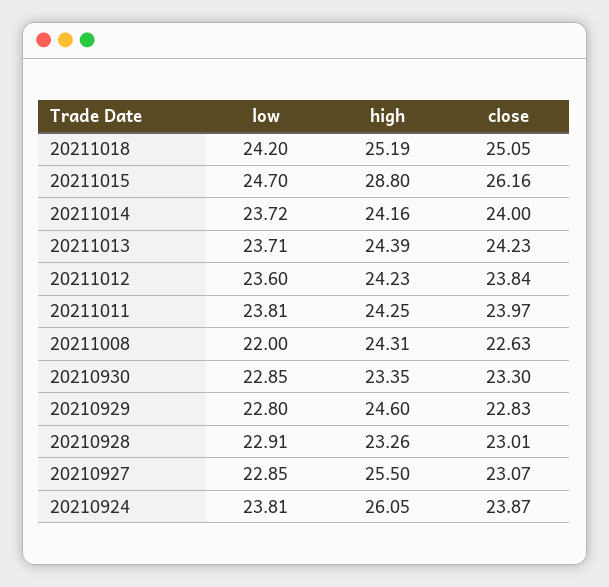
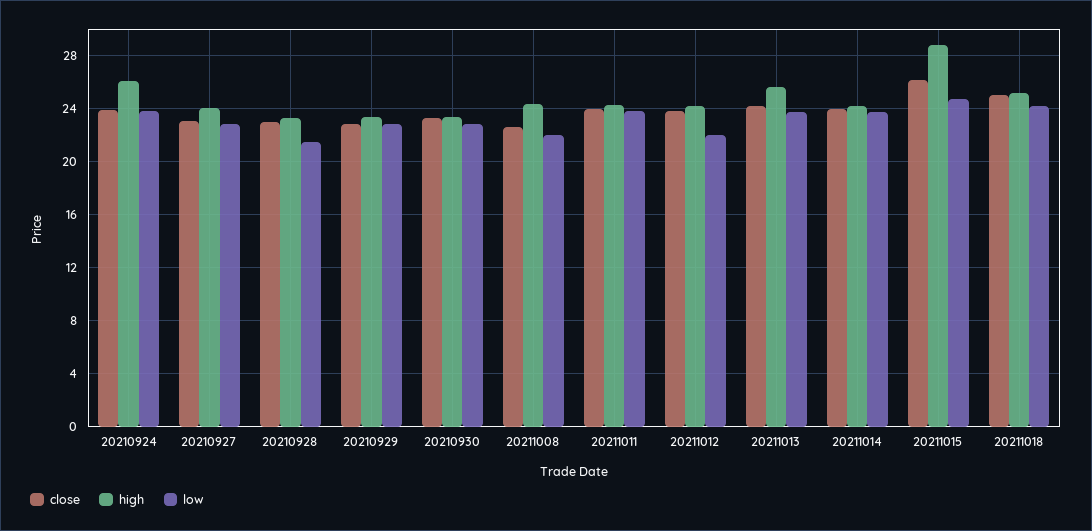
  {
    "low": {
      "20211018": 24.2,
      "20211015": 24.7,
      "20211014": 23.72,
      "20211013": 23.71,
-     "20211012": 23.6,
+     "20211012": 22,
      "20211011": 23.81,
      "20211008": 22,
      "20210930": 22.85,
      "20210929": 22.8,
-     "20210928": 22.91,
+     "20210928": 21.5,
      "20210927": 22.85,
      "20210924": 23.81
    },
    "high": {
      "20211018": 25.19,
      "20211015": 28.8,
      "20211014": 24.16,
-     "20211013": 24.39,
+     "20211013": 25.5,
      "20211012": 24.23,
      "20211011": 24.25,
      "20211008": 24.31,
      "20210930": 23.35,
-     "20210929": 24.6,
+     "20210929": 23.5,
      "20210928": 23.26,
-     "20210927": 25.5,
+     "20210927": 24,
      "20210924": 26.05
    },
    "close": {
      "20211018": 25.05,
      "20211015": 26.16,
      "20211014": 24,
      "20211013": 24.23,
      "20211012": 23.84,
      "20211011": 23.97,
      "20211008": 22.63,
      "20210930": 23.3,
      "20210929": 22.83,
      "20210928": 23.01,
      "20210927": 23.07,
      "20210924": 23.87
    }
  }

